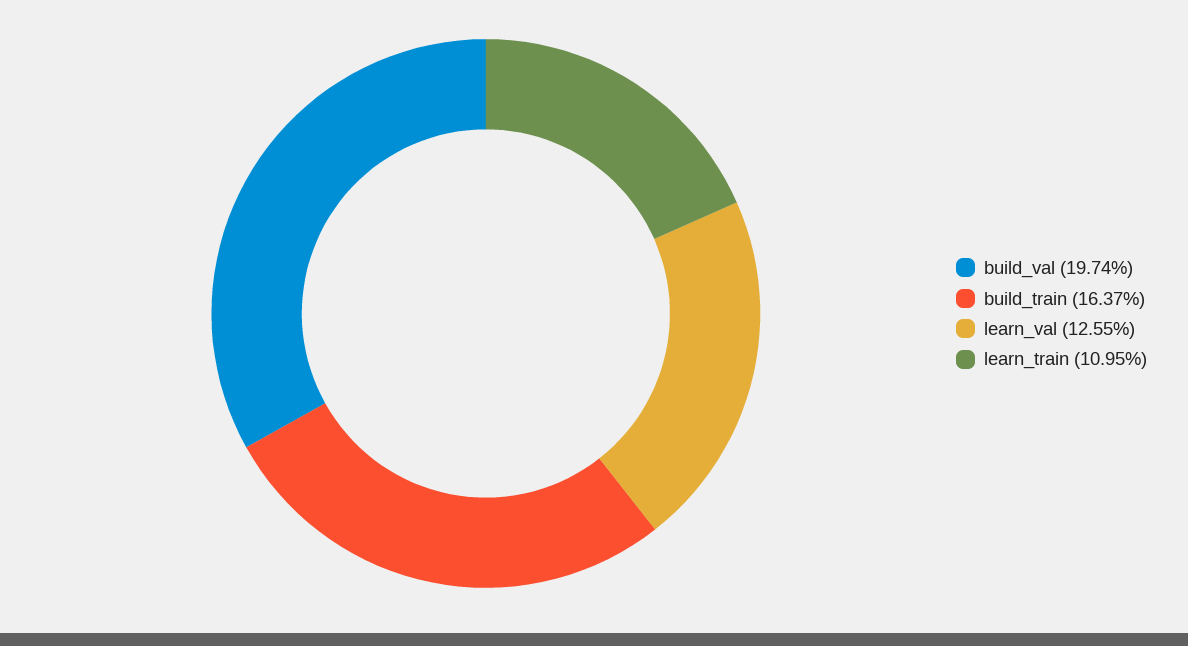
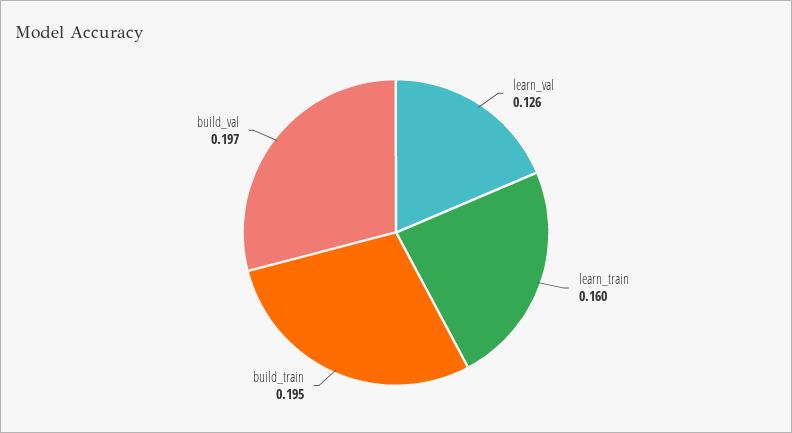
  {
    "build_val": 0.1974,
-   "build_train": 0.1637,
+   "build_train": 0.195,
    "learn_val": 0.1255,
-   "learn_train": 0.1095
+   "learn_train": 0.16
  }

